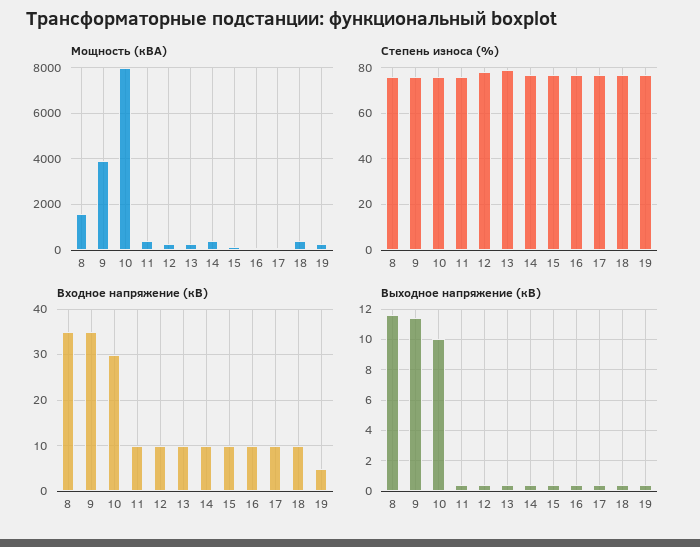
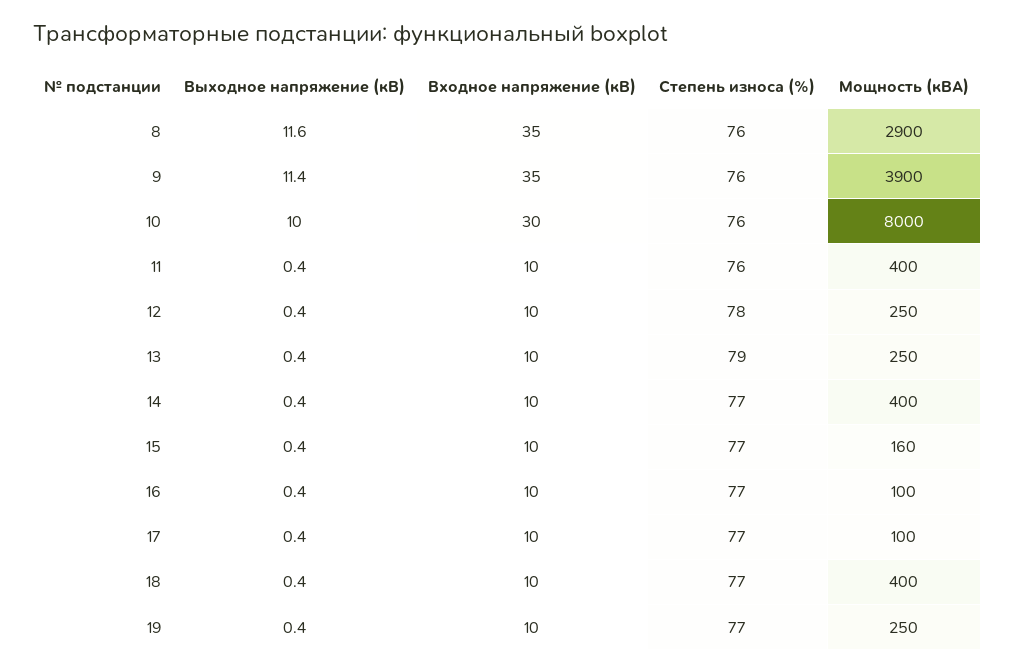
  {
    "Мощность (кВА)": {
-     "8": 1500,
+     "8": 2900,
      "9": 3900,
      "10": 8000,
      "11": 400,
      "12": 250,
      "13": 250,
      "14": 400,
      "15": 160,
      "16": 100,
      "17": 100,
      "18": 400,
      "19": 250
    },
    "Степень износа (%)": {
      "8": 76,
      "9": 76,
      "10": 76,
      "11": 76,
      "12": 78,
      "13": 79,
      "14": 77,
      "15": 77,
      "16": 77,
      "17": 77,
      "18": 77,
      "19": 77
    },
    "Входное напряжение (кВ)": {
      "8": 35,
      "9": 35,
      "10": 30,
      "11": 10,
      "12": 10,
      "13": 10,
      "14": 10,
      "15": 10,
      "16": 10,
      "17": 10,
      "18": 10,
-     "19": 5
+     "19": 10
    },
    "Выходное напряжение (кВ)": {
      "8": 11.6,
      "9": 11.4,
      "10": 10,
      "11": 0.4,
      "12": 0.4,
      "13": 0.4,
      "14": 0.4,
      "15": 0.4,
      "16": 0.4,
      "17": 0.4,
      "18": 0.4,
      "19": 0.4
    }
  }

